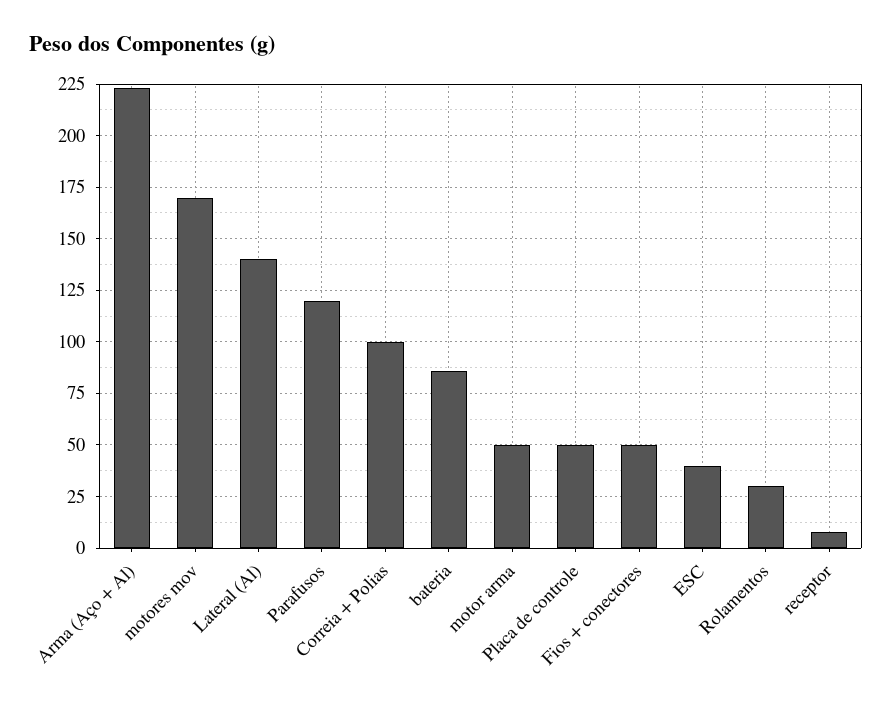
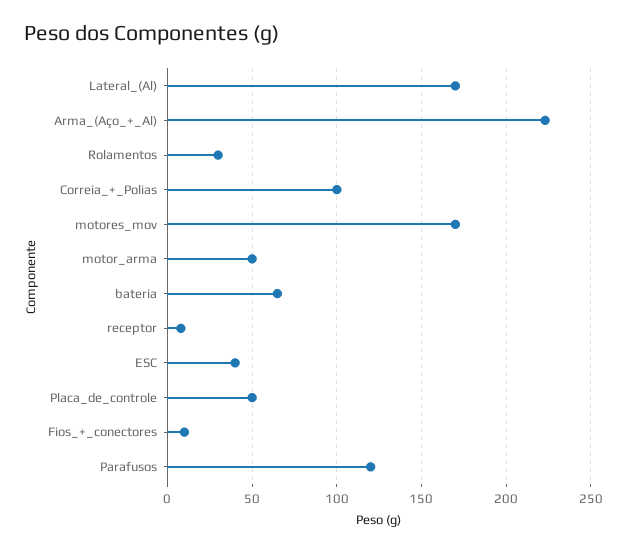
  {
    "Arma (Aço + Al)": 225,
    "motores mov": 170,
-   "Lateral (Al)": 140,
+   "Lateral (Al)": 170,
    "Parafusos": 120,
    "Correia + Polias": 100,
-   "bateria": 85,
+   "bateria": 65,
    "motor arma": 50,
    "Placa de controle": 50,
-   "Fios + conectores": 50,
+   "Fios + conectores": 10,
    "ESC": 40,
    "Rolamentos": 30,
    "receptor": 10
  }

